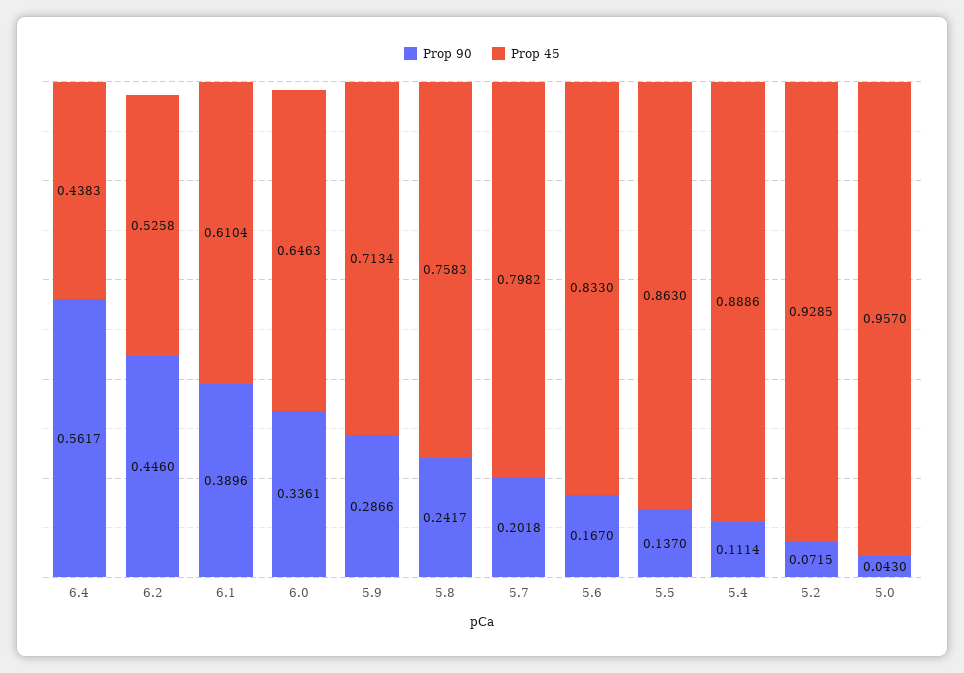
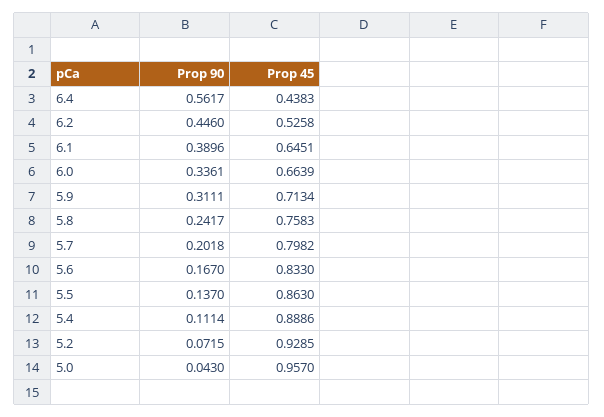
  {
    "Prop 90": {
      "6.4": 0.5617,
      "6.2": 0.446,
      "6.1": 0.3896,
      "6.0": 0.3361,
-     "5.9": 0.2866,
+     "5.9": 0.3111,
      "5.8": 0.2417,
      "5.7": 0.2018,
      "5.6": 0.167,
      "5.5": 0.137,
      "5.4": 0.1114,
      "5.2": 0.0715,
      "5.0": 0.043
    },
    "Prop 45": {
      "6.4": 0.4383,
      "6.2": 0.5258,
-     "6.1": 0.6104,
+     "6.1": 0.6451,
-     "6.0": 0.6463,
+     "6.0": 0.6639,
      "5.9": 0.7134,
      "5.8": 0.7583,
      "5.7": 0.7982,
      "5.6": 0.833,
      "5.5": 0.863,
      "5.4": 0.8886,
      "5.2": 0.9285,
      "5.0": 0.957
    }
  }

